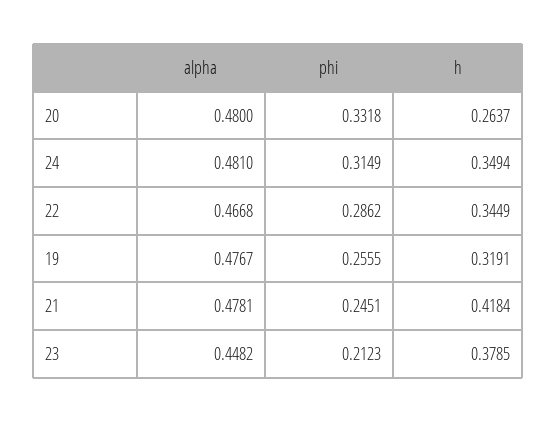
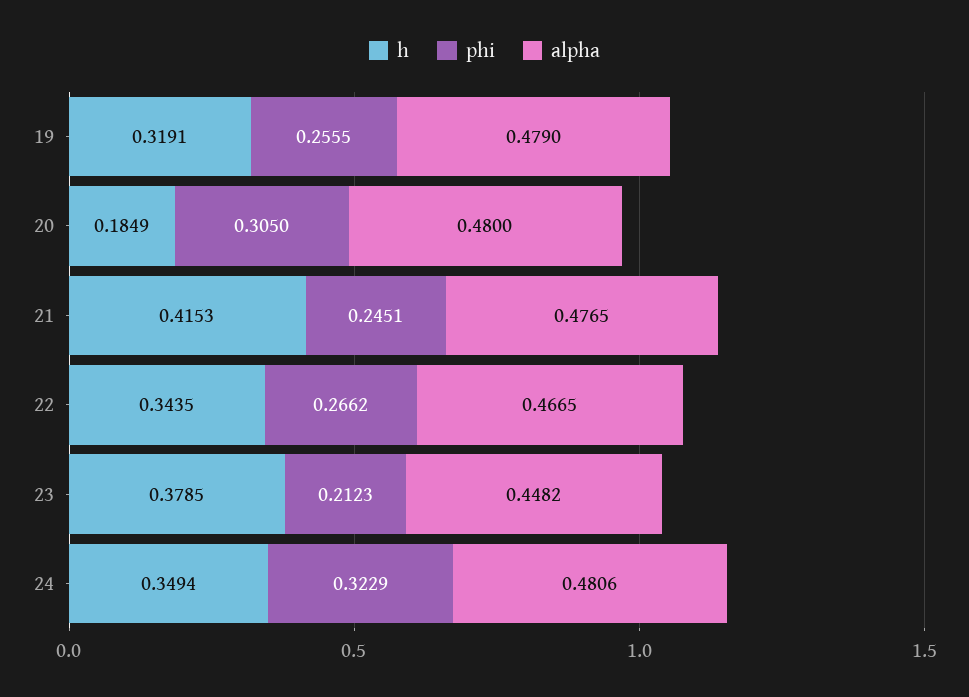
  {
    "alpha": {
      "20": 0.48,
-     "24": 0.481,
+     "24": 0.4806,
-     "22": 0.4668,
+     "22": 0.4665,
-     "19": 0.4767,
+     "19": 0.479,
-     "21": 0.4781,
+     "21": 0.4765,
      "23": 0.4482
    },
    "phi": {
-     "20": 0.3318,
+     "20": 0.305,
-     "24": 0.3149,
+     "24": 0.3229,
-     "22": 0.2862,
+     "22": 0.2662,
      "19": 0.2555,
      "21": 0.2451,
      "23": 0.2123
    },
    "h": {
-     "20": 0.2637,
+     "20": 0.1849,
      "24": 0.3494,
-     "22": 0.3449,
+     "22": 0.3435,
      "19": 0.3191,
-     "21": 0.4184,
+     "21": 0.4153,
      "23": 0.3785
    }
  }

